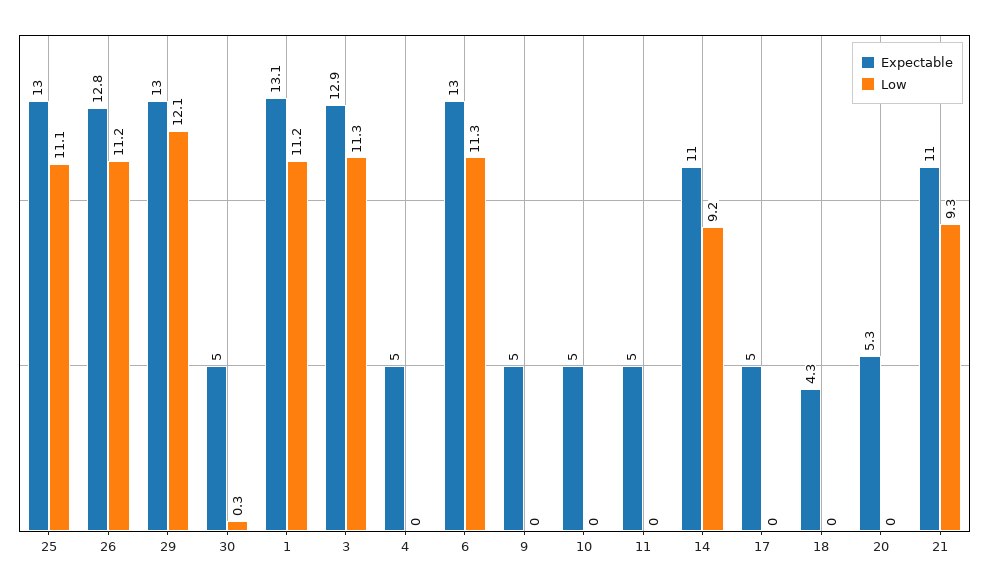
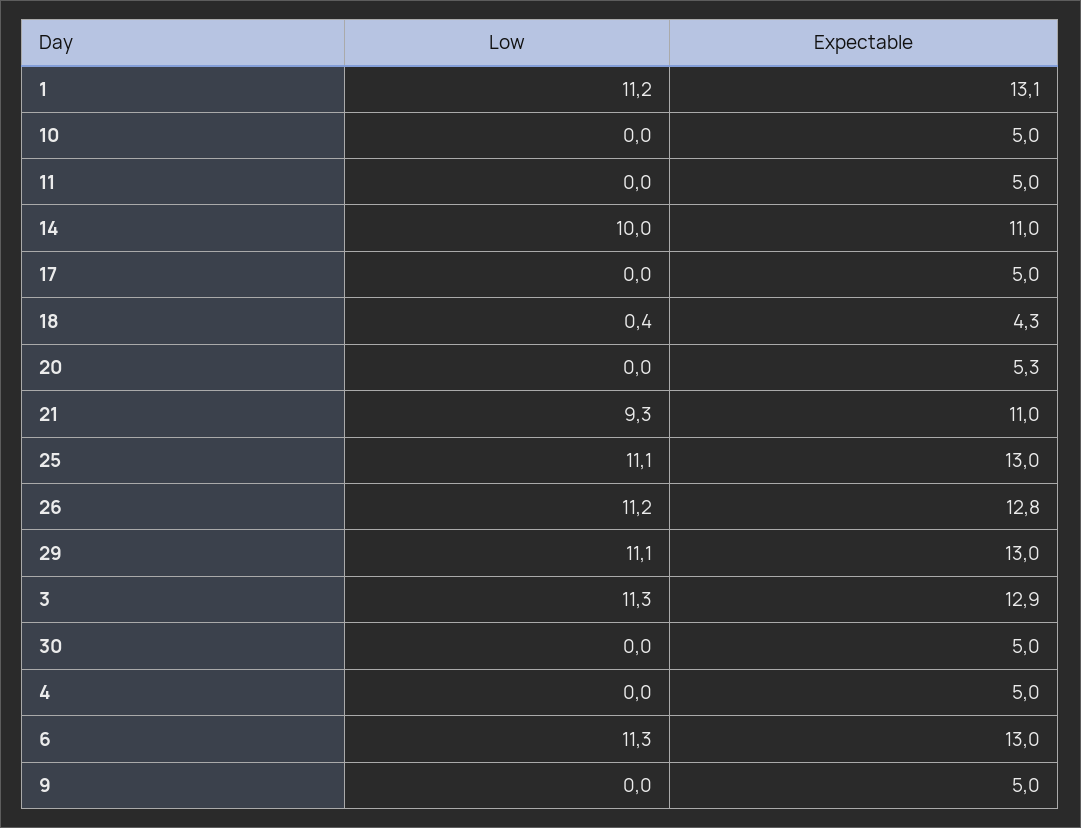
  {
    "Expectable": {
      "25": 13,
      "26": 12.8,
      "29": 13,
      "30": 5,
      "1": 13.1,
      "3": 12.9,
      "4": 5,
      "6": 13,
      "9": 5,
      "10": 5,
      "11": 5,
      "14": 11,
      "17": 5,
      "18": 4.3,
      "20": 5.3,
      "21": 11
    },
    "Low": {
      "25": 11.1,
      "26": 11.2,
-     "29": 12.1,
+     "29": 11.1,
-     "30": 0.3,
+     "30": 0,
      "1": 11.2,
      "3": 11.3,
      "4": 0,
      "6": 11.3,
      "9": 0,
      "10": 0,
      "11": 0,
-     "14": 9.2,
+     "14": 10,
      "17": 0,
-     "18": 0,
+     "18": 0.4,
      "20": 0,
      "21": 9.3
    }
  }

